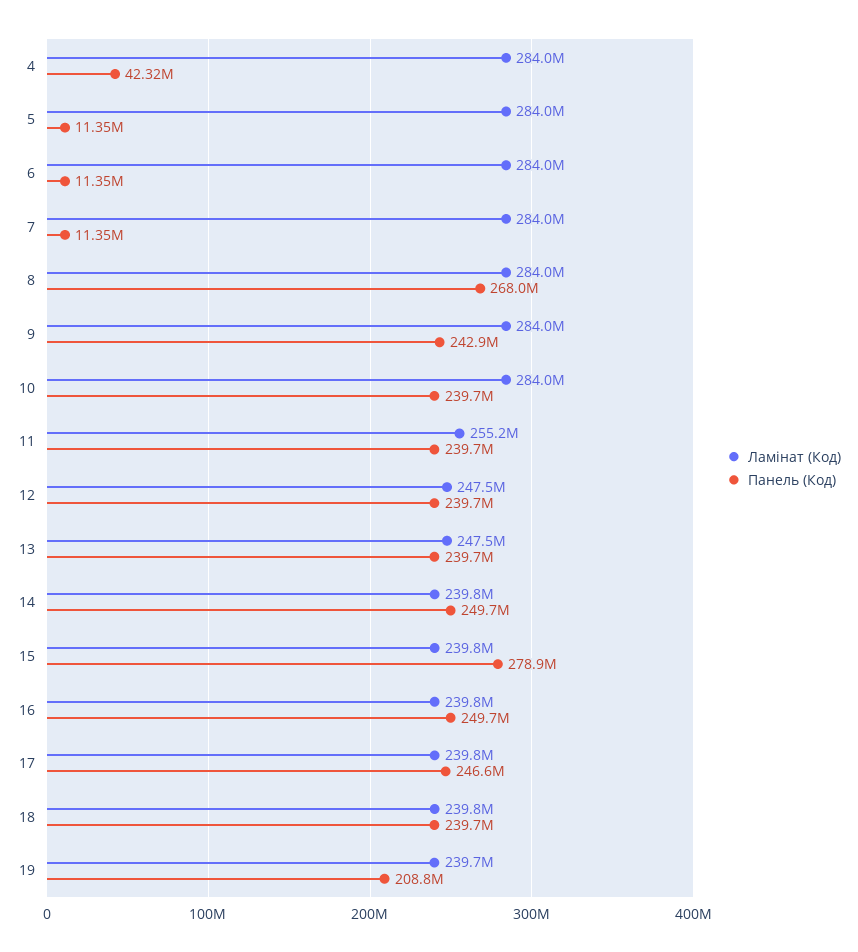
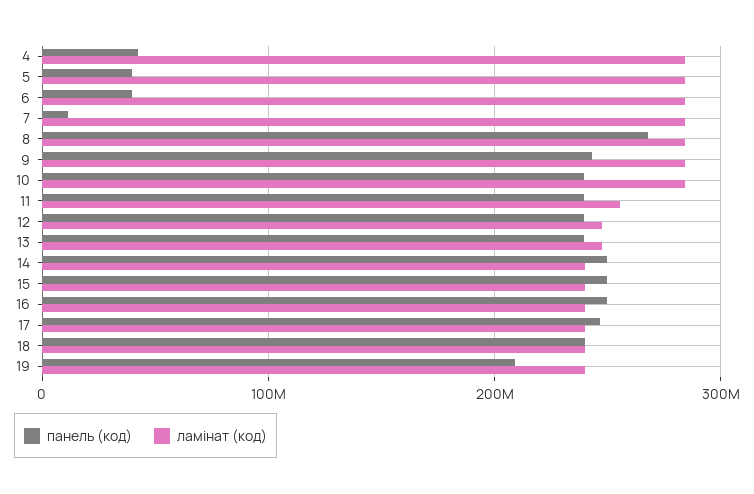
  {
    "Ламінат (Код)": {
      "4": 284000000,
      "5": 284000000,
      "6": 284000000,
      "7": 284000000,
      "8": 284000000,
      "9": 284000000,
      "10": 284000000,
      "11": 255200000,
      "12": 247500000,
      "13": 247500000,
      "14": 239800000,
      "15": 239800000,
      "16": 239800000,
      "17": 239800000,
      "18": 239800000,
      "19": 239700000
    },
    "Панель (Код)": {
      "4": 42320000,
-     "5": 11350000,
+     "5": 40000000,
-     "6": 11350000,
+     "6": 40000000,
      "7": 11350000,
      "8": 268000000,
      "9": 242900000,
      "10": 239700000,
      "11": 239700000,
      "12": 239700000,
      "13": 239700000,
      "14": 249700000,
-     "15": 278900000,
+     "15": 250000000,
      "16": 249700000,
      "17": 246600000,
      "18": 239700000,
      "19": 208800000
    }
  }

